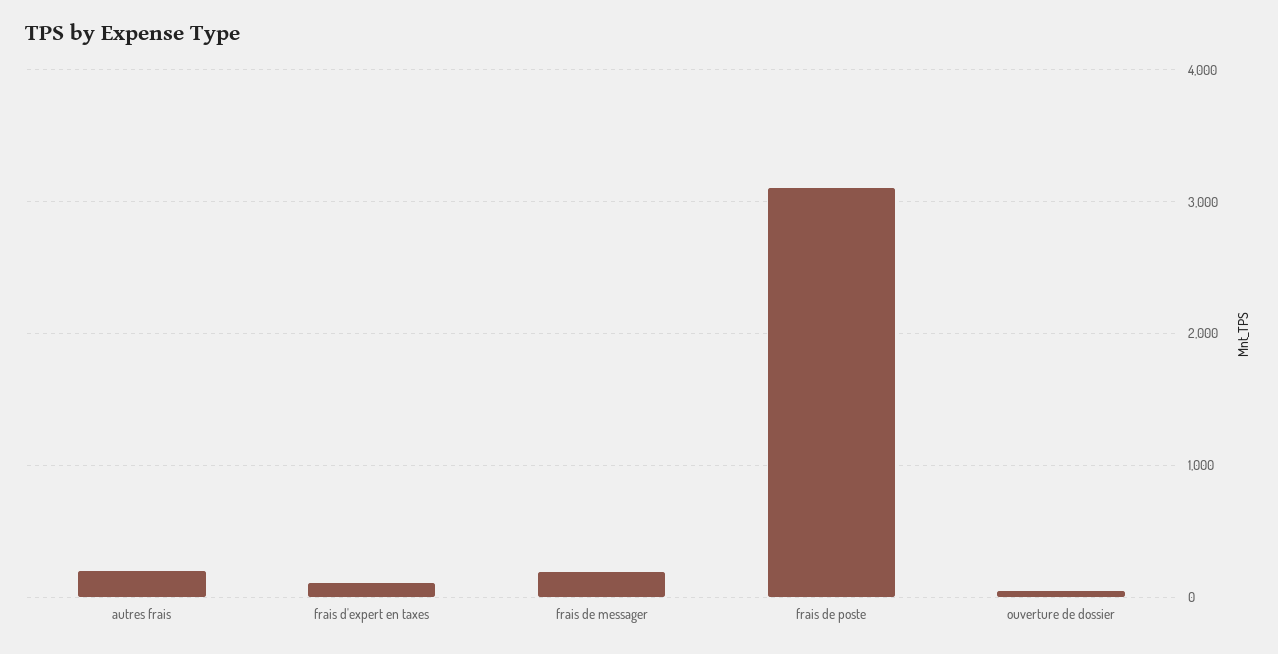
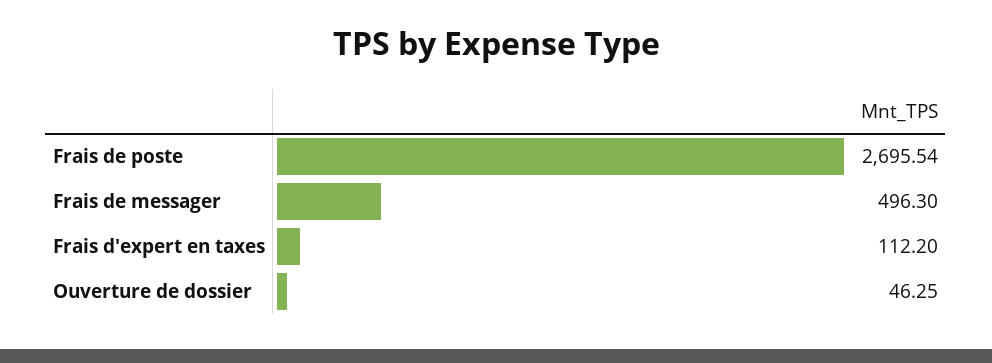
  {
-   "autres frais": 200,
    "frais d'expert en taxes": 112.2,
-   "frais de messager": 200,
+   "frais de messager": 496.3,
-   "frais de poste": 3100,
+   "frais de poste": 2695.54,
    "ouverture de dossier": 46.25
  }

